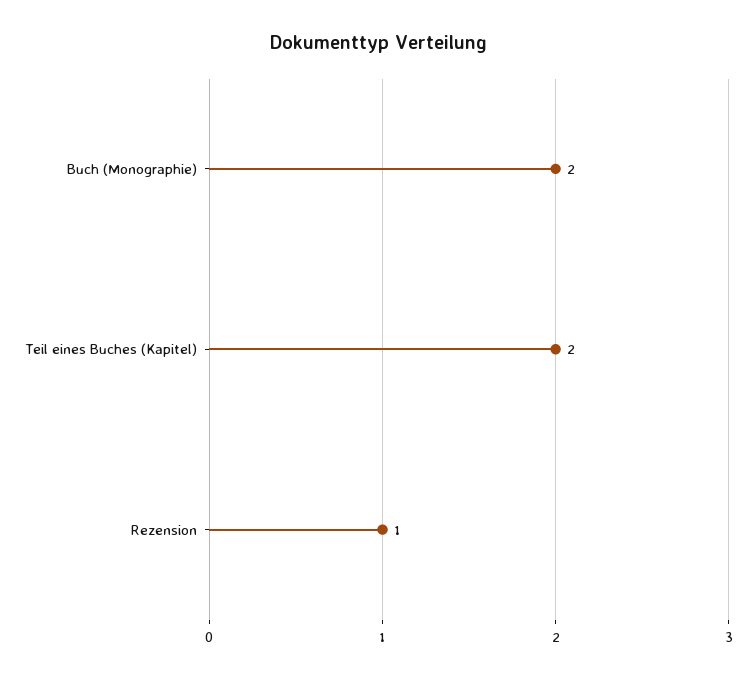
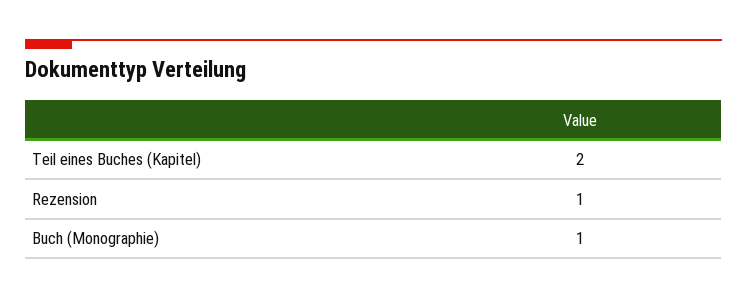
  {
-   "Buch (Monographie)": 2,
+   "Buch (Monographie)": 1,
    "Teil eines Buches (Kapitel)": 2,
    "Rezension": 1
  }

